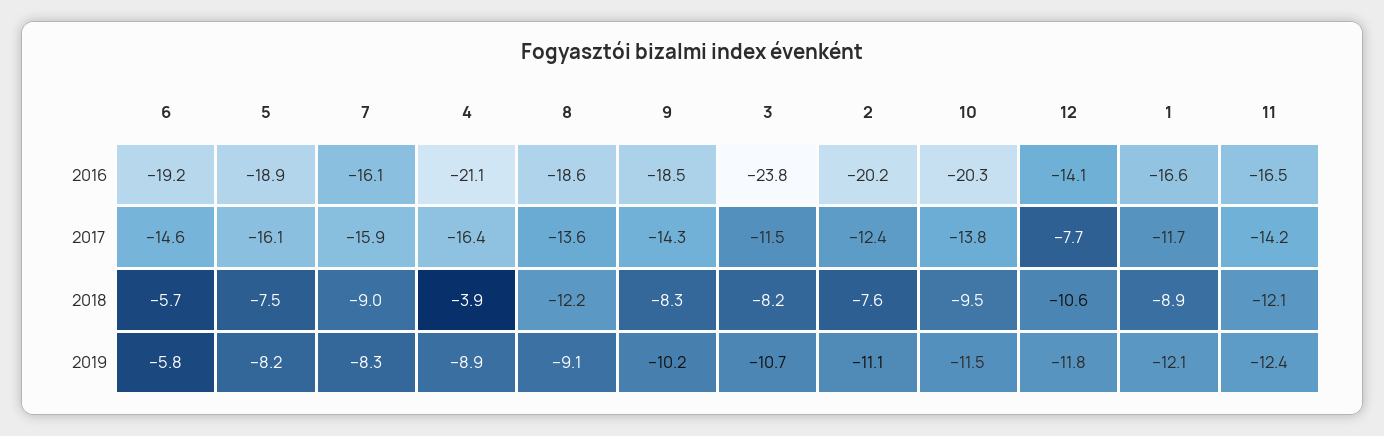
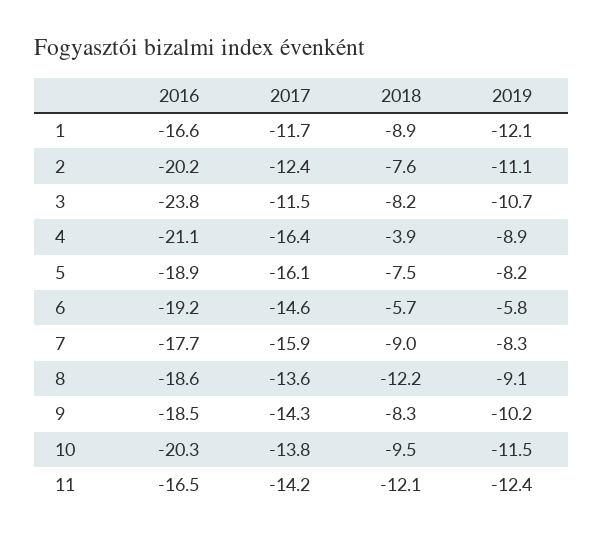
  {
    "6": {
      "2016": -19.2,
      "2017": -14.6,
      "2018": -5.7,
      "2019": -5.8
    },
    "5": {
      "2016": -18.9,
      "2017": -16.1,
      "2018": -7.5,
      "2019": -8.2
    },
    "7": {
-     "2016": -16.1,
+     "2016": -17.7,
      "2017": -15.9,
      "2018": -9,
      "2019": -8.3
    },
    "4": {
      "2016": -21.1,
      "2017": -16.4,
      "2018": -3.9,
      "2019": -8.9
    },
    "8": {
      "2016": -18.6,
      "2017": -13.6,
      "2018": -12.2,
      "2019": -9.1
    },
    "9": {
      "2016": -18.5,
      "2017": -14.3,
      "2018": -8.3,
      "2019": -10.2
    },
    "3": {
      "2016": -23.8,
      "2017": -11.5,
      "2018": -8.2,
      "2019": -10.7
    },
    "2": {
      "2016": -20.2,
      "2017": -12.4,
      "2018": -7.6,
      "2019": -11.1
    },
    "10": {
      "2016": -20.3,
      "2017": -13.8,
      "2018": -9.5,
      "2019": -11.5
    },
-   "12": {
-     "2016": -14.1,
-     "2017": -7.7,
-     "2018": -10.6,
-     "2019": -11.8
-   },
    "1": {
      "2016": -16.6,
      "2017": -11.7,
      "2018": -8.9,
      "2019": -12.1
    },
    "11": {
      "2016": -16.5,
      "2017": -14.2,
      "2018": -12.1,
      "2019": -12.4
    }
  }

